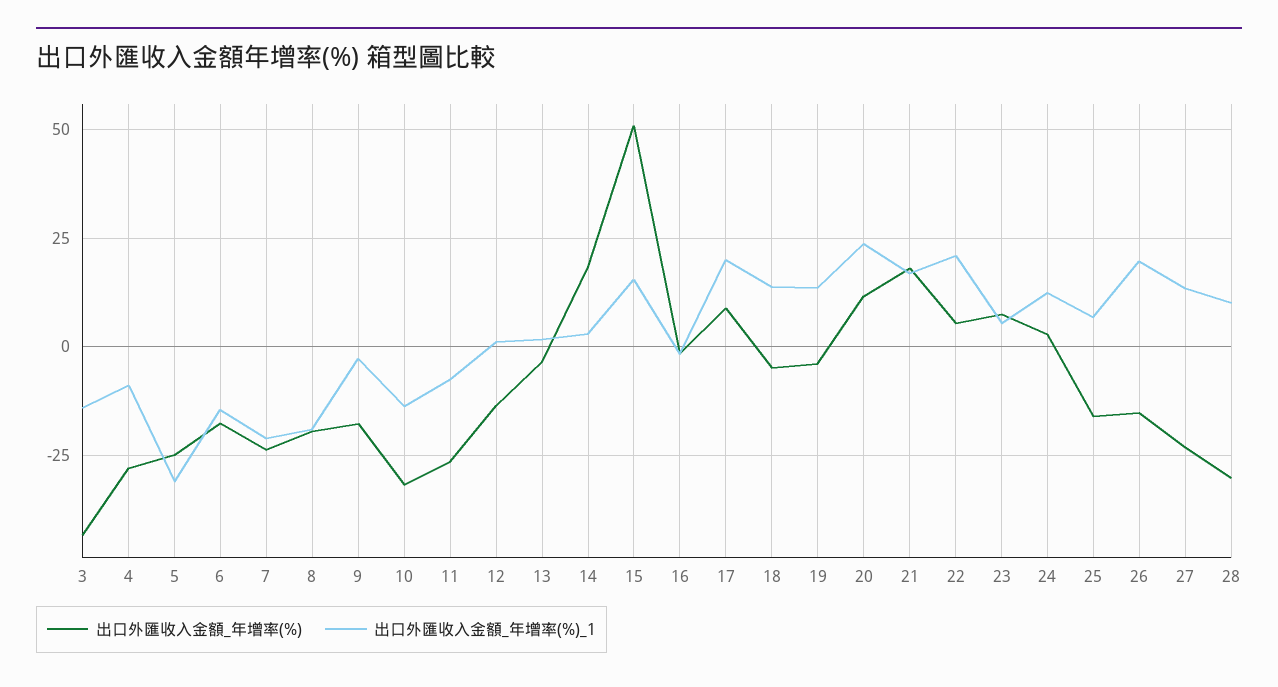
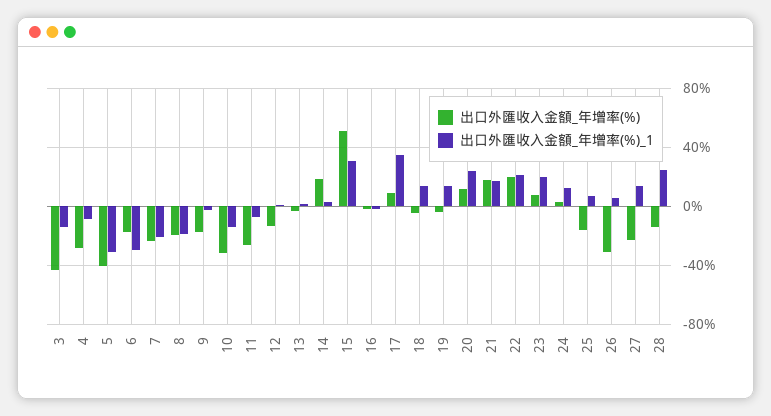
  {
    "出口外匯收入金額_年增率(%)": {
      "3": -42.5,
      "4": -27.5,
-     "5": -25,
+     "5": -40,
      "6": -17.5,
      "7": -25,
      "8": -20,
      "9": -17.5,
      "10": -32.5,
      "11": -27.5,
      "12": -12.5,
      "13": -2.5,
      "14": 17.5,
      "15": 50,
      "16": -2.5,
      "17": 10,
      "18": -5,
      "19": -5,
      "20": 12.5,
      "21": 17.5,
-     "22": 5,
+     "22": 20,
      "23": 7.5,
      "24": 2.5,
      "25": -15,
-     "26": -15,
+     "26": -30,
      "27": -22.5,
-     "28": -30
+     "28": -15
    },
    "出口外匯收入金額_年增率(%)_1": {
      "3": -15,
      "4": -10,
      "5": -30,
-     "6": -15,
+     "6": -30,
      "7": -20,
      "8": -20,
      "9": -2.5,
      "10": -12.5,
      "11": -7.5,
      "12": 0,
      "13": 2.5,
      "14": 2.5,
-     "15": 15,
+     "15": 30,
      "16": -2.5,
-     "17": 20,
+     "17": 35,
      "18": 15,
      "19": 12.5,
      "20": 25,
      "21": 17.5,
      "22": 20,
-     "23": 5,
+     "23": 20,
      "24": 12.5,
      "25": 7.5,
-     "26": 20,
+     "26": 5,
      "27": 12.5,
-     "28": 10
+     "28": 25
    }
  }

